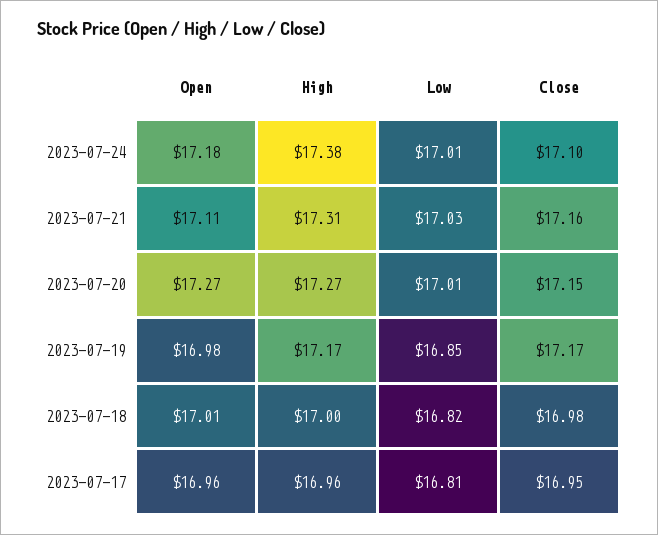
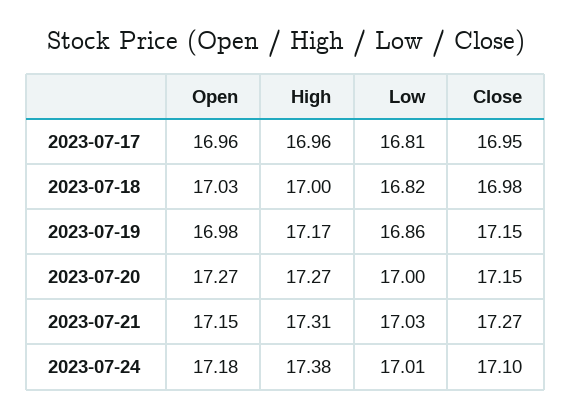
  {
    "Open": {
      "2023-07-24": 17.18,
-     "2023-07-21": 17.11,
+     "2023-07-21": 17.15,
      "2023-07-20": 17.27,
      "2023-07-19": 16.98,
-     "2023-07-18": 17.01,
+     "2023-07-18": 17.03,
      "2023-07-17": 16.96
    },
    "High": {
      "2023-07-24": 17.38,
      "2023-07-21": 17.31,
      "2023-07-20": 17.27,
      "2023-07-19": 17.17,
      "2023-07-18": 17,
      "2023-07-17": 16.96
    },
    "Low": {
      "2023-07-24": 17.01,
      "2023-07-21": 17.03,
-     "2023-07-20": 17.01,
+     "2023-07-20": 17,
-     "2023-07-19": 16.85,
+     "2023-07-19": 16.86,
      "2023-07-18": 16.82,
      "2023-07-17": 16.81
    },
    "Close": {
      "2023-07-24": 17.1,
-     "2023-07-21": 17.16,
+     "2023-07-21": 17.27,
      "2023-07-20": 17.15,
-     "2023-07-19": 17.17,
+     "2023-07-19": 17.15,
      "2023-07-18": 16.98,
      "2023-07-17": 16.95
    }
  }

